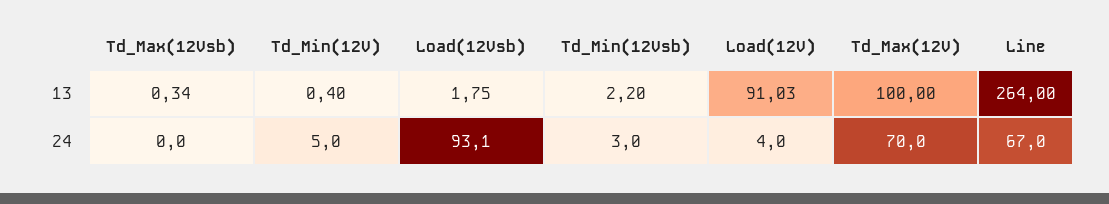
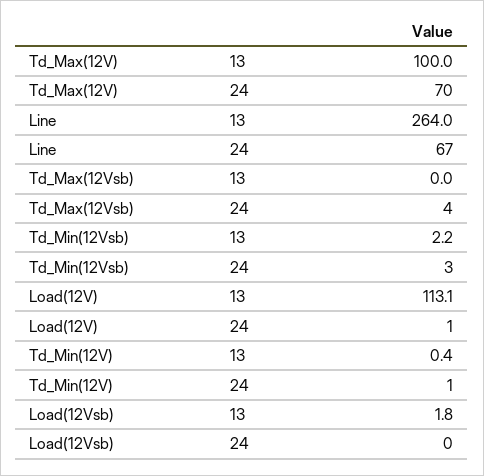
  {
    "Td_Max(12Vsb)": {
-     "13": 0.34,
+     "13": 0,
-     "24": 0
+     "24": 4
    },
    "Td_Min(12V)": {
      "13": 0.4,
-     "24": 5
+     "24": 1
    },
    "Load(12Vsb)": {
      "13": 1.75,
-     "24": 93.1
+     "24": 0
    },
    "Td_Min(12Vsb)": {
      "13": 2.2,
      "24": 3
    },
    "Load(12V)": {
-     "13": 91.03,
+     "13": 113.1,
-     "24": 4
+     "24": 1
    },
    "Td_Max(12V)": {
      "13": 100,
      "24": 70
    },
    "Line": {
      "13": 264,
      "24": 67
    }
  }

